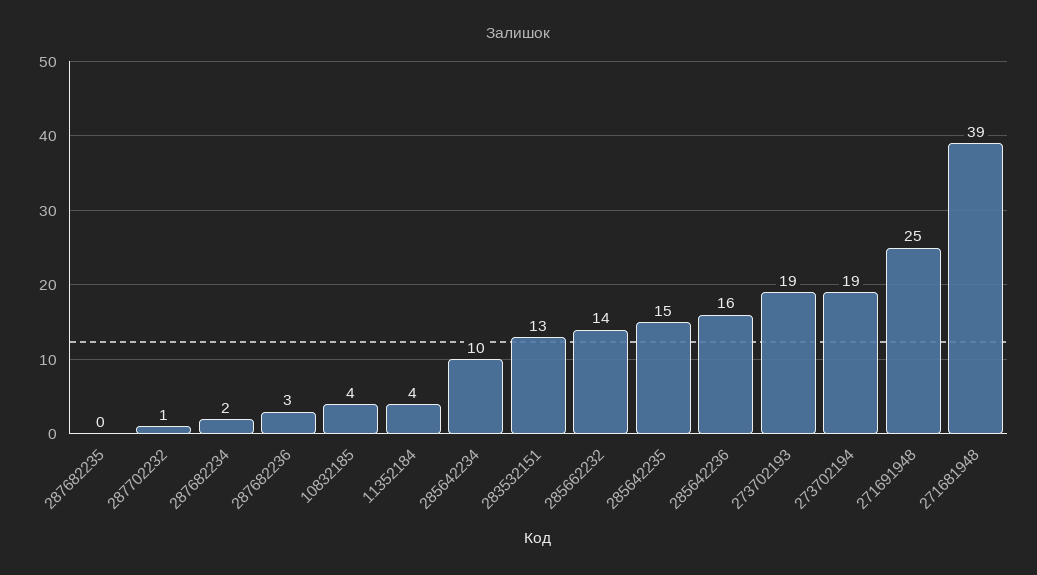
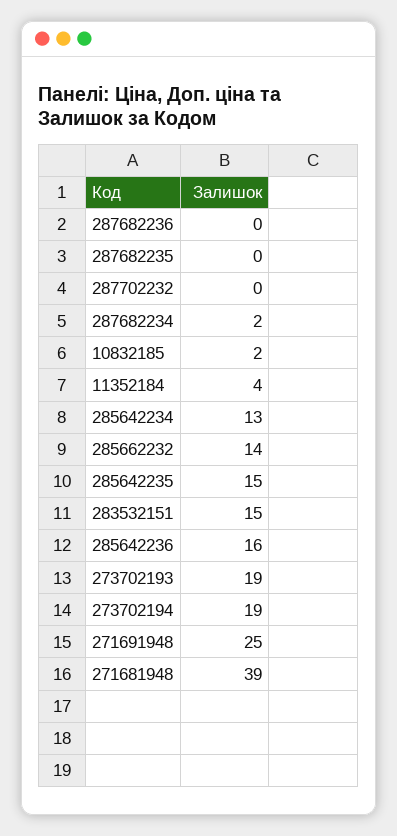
  {
    "287682235": 0,
-   "287702232": 1,
+   "287702232": 0,
    "287682234": 2,
-   "287682236": 3,
+   "287682236": 0,
-   "10832185": 4,
+   "10832185": 2,
    "11352184": 4,
-   "285642234": 10,
+   "285642234": 13,
-   "283532151": 13,
+   "283532151": 15,
    "285662232": 14,
    "285642235": 15,
    "285642236": 16,
    "273702193": 19,
    "273702194": 19,
    "271691948": 25,
    "271681948": 39
  }

